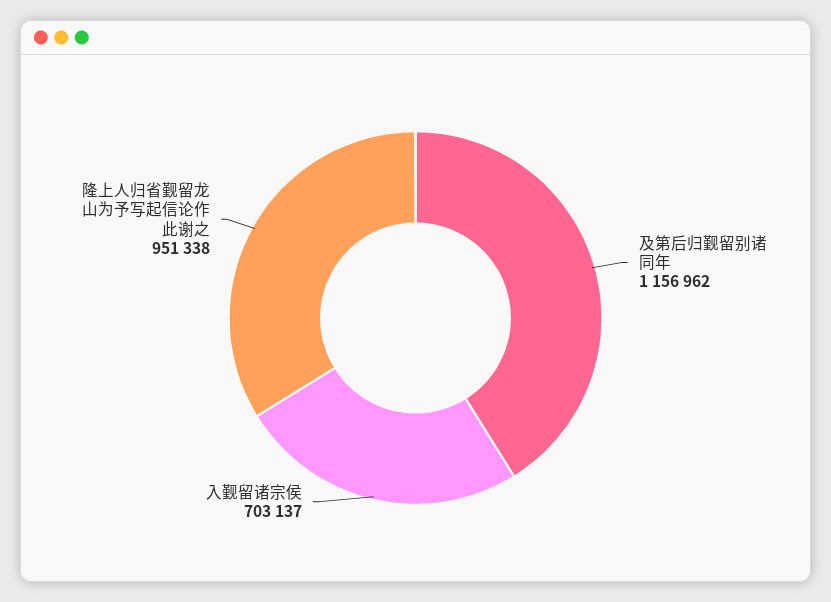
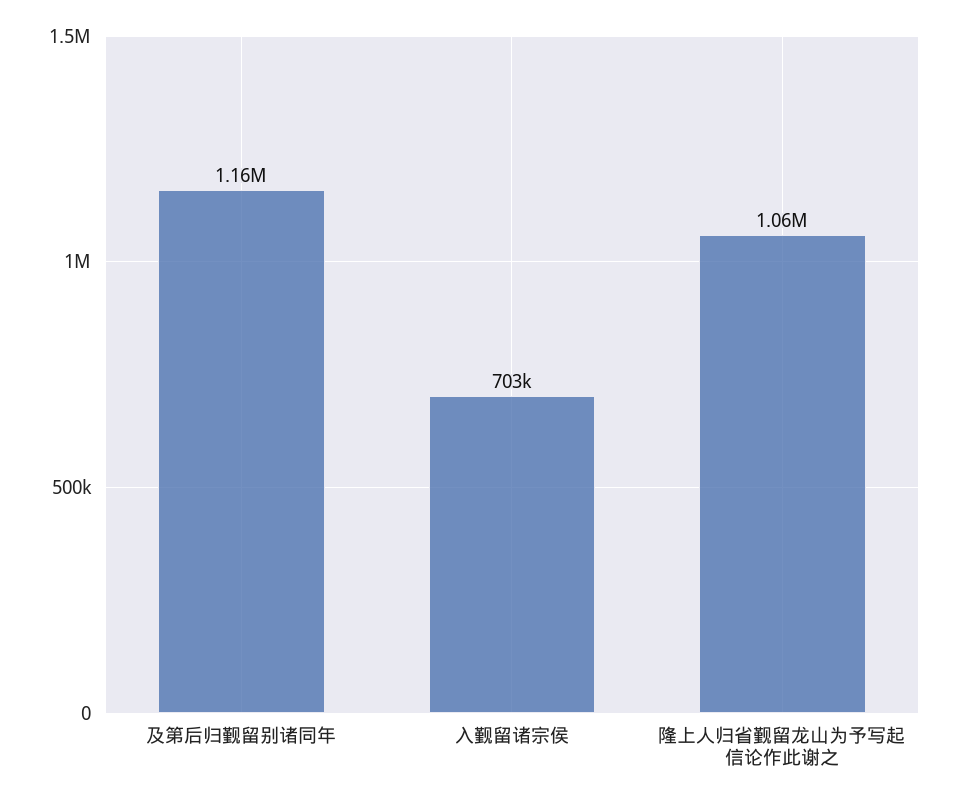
  {
    "及第后归觐留别诸同年": 1156962,
    "入觐留诸宗侯": 703137,
-   "隆上人归省觐留龙山为予写起信论作此谢之": 951338
+   "隆上人归省觐留龙山为予写起信论作此谢之": 1060000
  }

